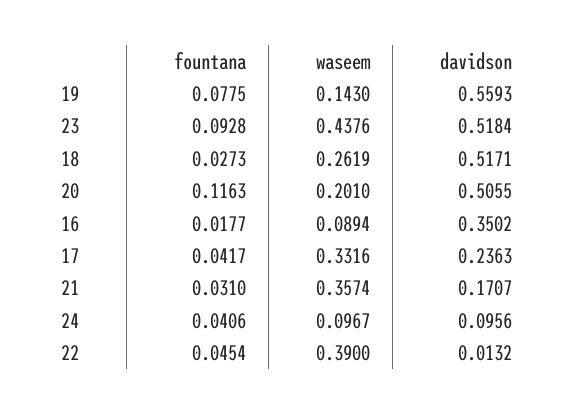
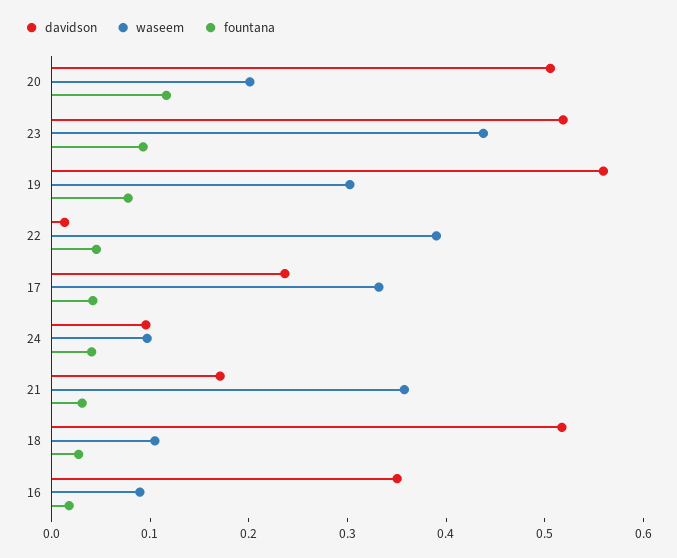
  {
    "fountana": {
      "19": 0.0775,
      "23": 0.0928,
      "18": 0.0273,
      "20": 0.1163,
      "16": 0.0177,
      "17": 0.0417,
      "21": 0.031,
      "24": 0.0406,
      "22": 0.0454
    },
    "waseem": {
-     "19": 0.143,
+     "19": 0.3,
      "23": 0.4376,
-     "18": 0.2619,
+     "18": 0.1,
      "20": 0.201,
      "16": 0.0894,
      "17": 0.3316,
      "21": 0.3574,
      "24": 0.0967,
      "22": 0.39
    },
    "davidson": {
      "19": 0.5593,
      "23": 0.5184,
      "18": 0.5171,
      "20": 0.5055,
      "16": 0.3502,
      "17": 0.2363,
      "21": 0.1707,
      "24": 0.0956,
      "22": 0.0132
    }
  }

